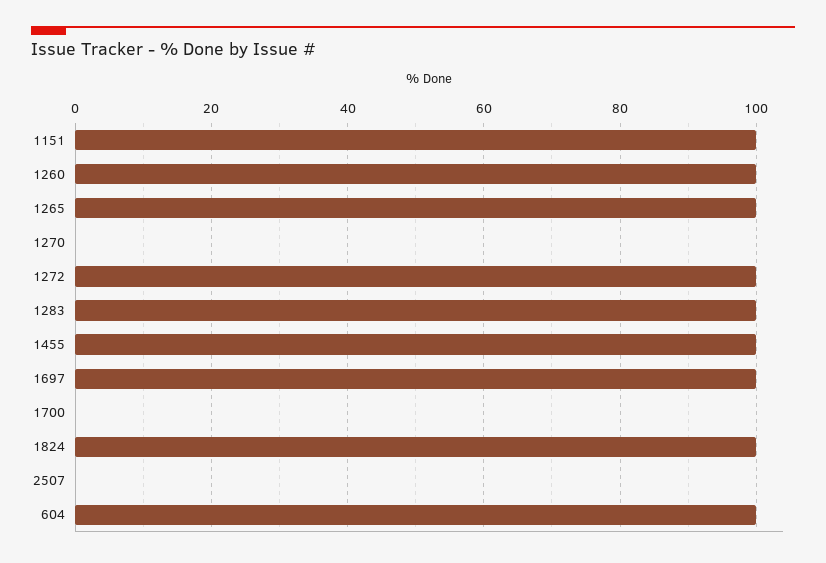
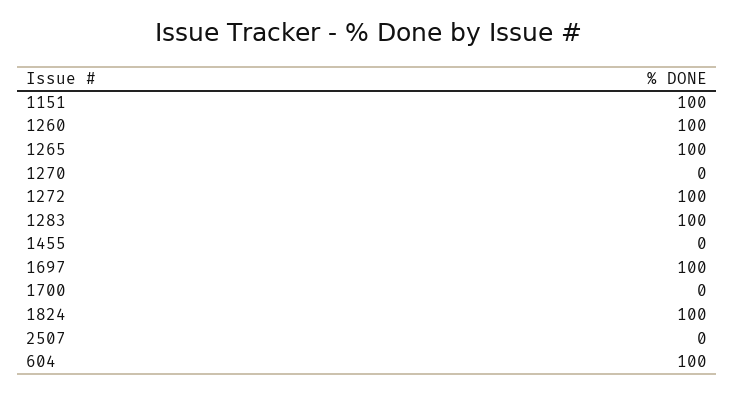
  {
    "1151": 100,
    "1260": 100,
    "1265": 100,
    "1270": 0,
    "1272": 100,
    "1283": 100,
-   "1455": 100,
+   "1455": 0,
    "1697": 100,
    "1700": 0,
    "1824": 100,
    "2507": 0,
    "604": 100
  }

